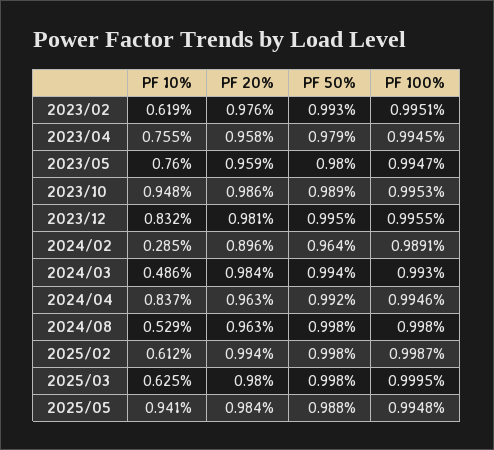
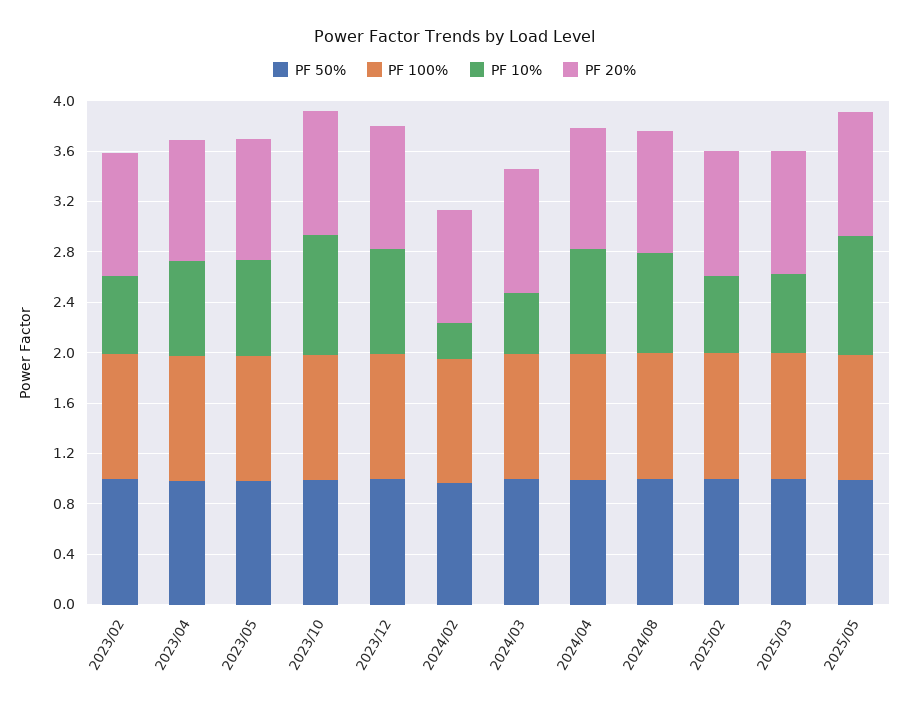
  {
    "PF 10%": {
      "2023/02": 0.619,
      "2023/04": 0.755,
      "2023/05": 0.76,
      "2023/10": 0.948,
      "2023/12": 0.832,
      "2024/02": 0.285,
      "2024/03": 0.486,
      "2024/04": 0.837,
-     "2024/08": 0.529,
+     "2024/08": 0.8,
      "2025/02": 0.612,
      "2025/03": 0.625,
      "2025/05": 0.941
    },
    "PF 20%": {
      "2023/02": 0.976,
      "2023/04": 0.958,
      "2023/05": 0.959,
      "2023/10": 0.986,
      "2023/12": 0.981,
      "2024/02": 0.896,
      "2024/03": 0.984,
      "2024/04": 0.963,
      "2024/08": 0.963,
      "2025/02": 0.994,
      "2025/03": 0.98,
      "2025/05": 0.984
    },
    "PF 50%": {
      "2023/02": 0.993,
      "2023/04": 0.979,
      "2023/05": 0.98,
      "2023/10": 0.989,
      "2023/12": 0.995,
      "2024/02": 0.964,
      "2024/03": 0.994,
      "2024/04": 0.992,
      "2024/08": 0.998,
      "2025/02": 0.998,
      "2025/03": 0.998,
      "2025/05": 0.988
    },
    "PF 100%": {
      "2023/02": 0.9951,
      "2023/04": 0.9945,
      "2023/05": 0.9947,
      "2023/10": 0.9953,
      "2023/12": 0.9955,
      "2024/02": 0.9891,
      "2024/03": 0.993,
      "2024/04": 0.9946,
      "2024/08": 0.998,
      "2025/02": 0.9987,
      "2025/03": 0.9995,
      "2025/05": 0.9948
    }
  }

